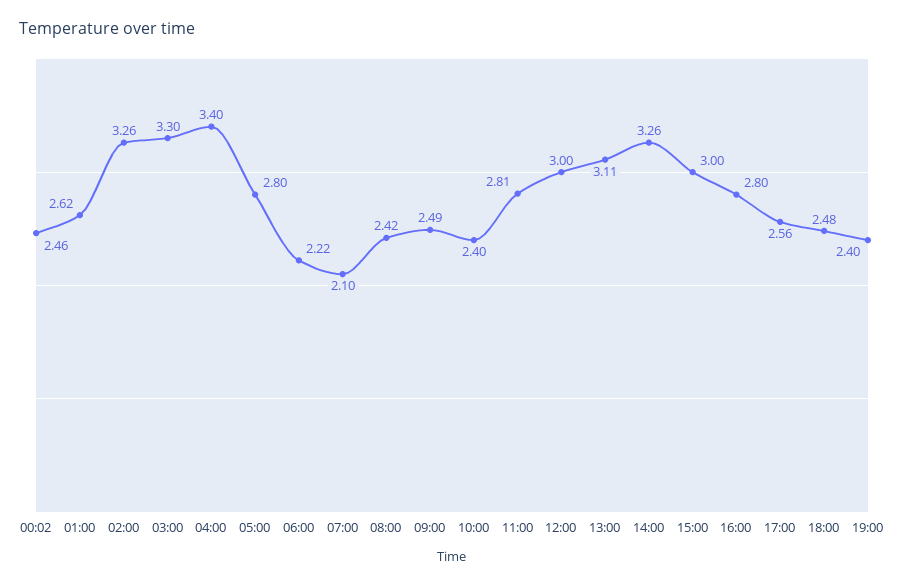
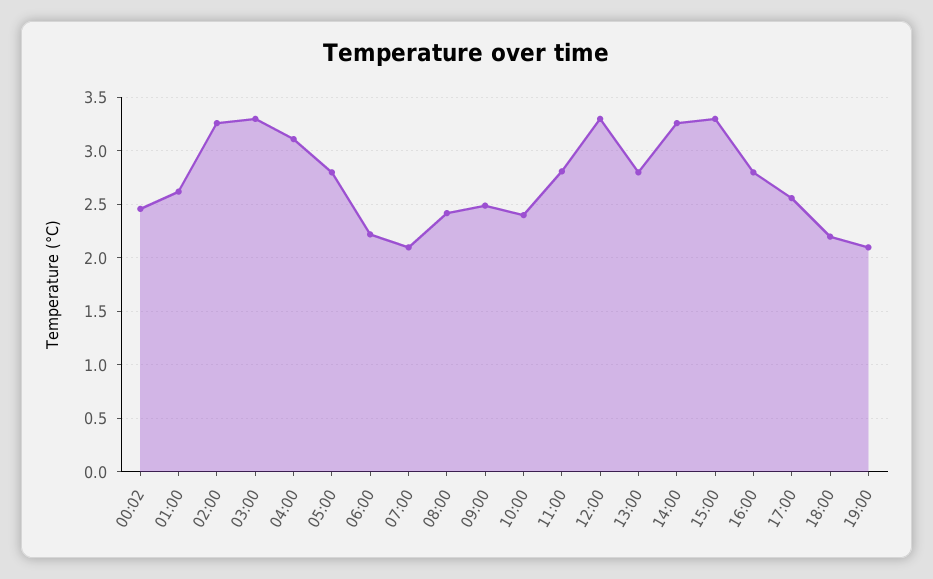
  {
    "00:02": 2.46,
    "01:00": 2.62,
    "02:00": 3.26,
    "03:00": 3.3,
-   "04:00": 3.4,
+   "04:00": 3.1,
    "05:00": 2.8,
    "06:00": 2.22,
    "07:00": 2.1,
    "08:00": 2.42,
    "09:00": 2.49,
    "10:00": 2.4,
    "11:00": 2.81,
-   "12:00": 3,
+   "12:00": 3.3,
-   "13:00": 3.11,
+   "13:00": 2.8,
    "14:00": 3.26,
-   "15:00": 3,
+   "15:00": 3.3,
    "16:00": 2.8,
    "17:00": 2.56,
-   "18:00": 2.48,
+   "18:00": 2.2,
-   "19:00": 2.4
+   "19:00": 2.1
  }

